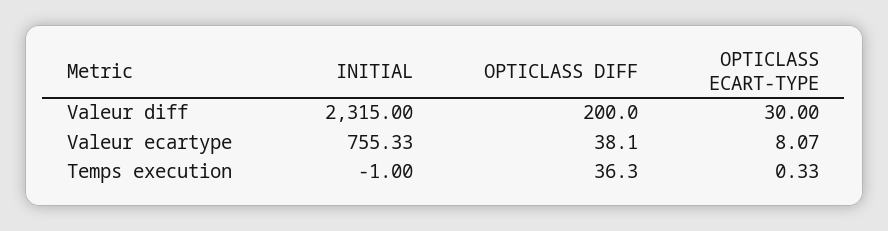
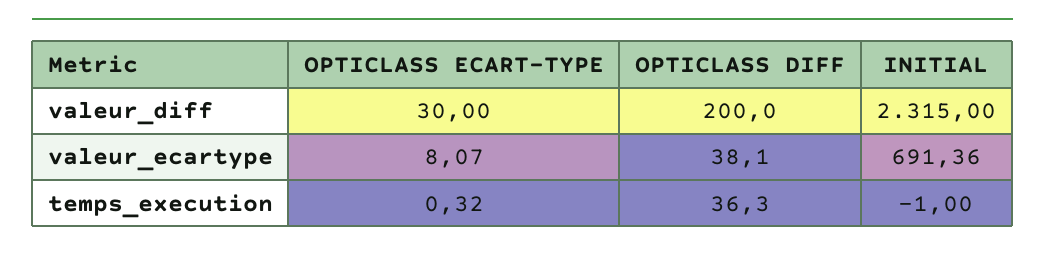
  {
    "INITIAL": {
      "Valeur diff": 2315,
-     "Valeur ecartype": 755.33,
+     "Valeur ecartype": 691.36,
      "Temps execution": -1
    },
    "OPTICLASS DIFF": {
      "Valeur diff": 200,
      "Valeur ecartype": 38.1,
      "Temps execution": 36.3
    },
    "OPTICLASS ECART-TYPE": {
      "Valeur diff": 30,
      "Valeur ecartype": 8.07,
-     "Temps execution": 0.33
+     "Temps execution": 0.32
    }
  }

